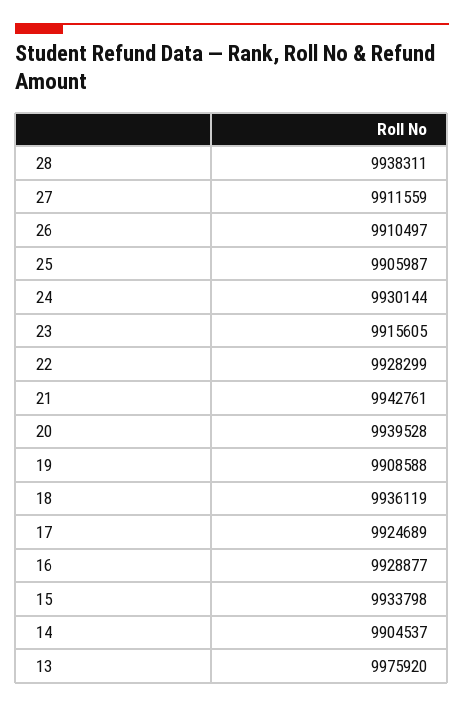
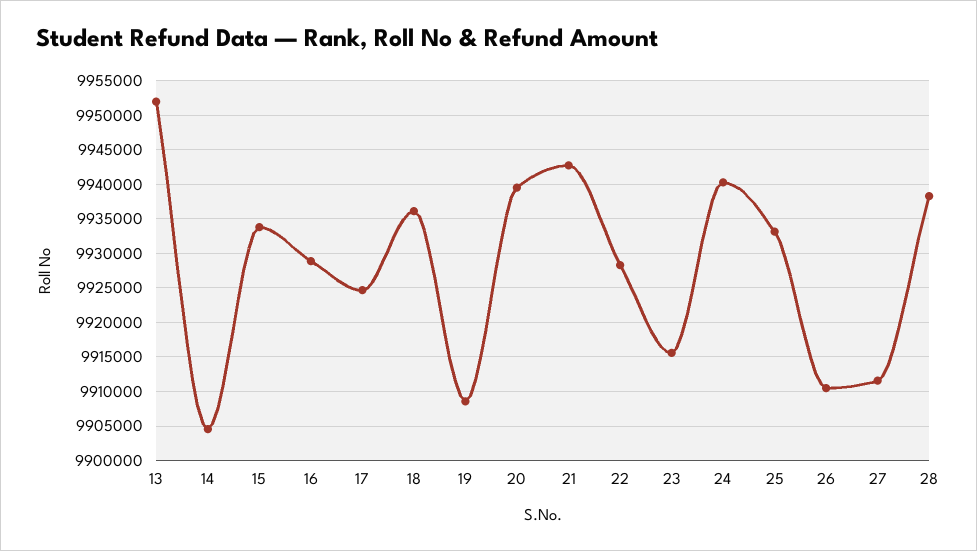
  {
    "28": 9938311,
    "27": 9911559,
    "26": 9910497,
-   "25": 9905987,
+   "25": 9933000,
-   "24": 9930144,
+   "24": 9940000,
    "23": 9915605,
    "22": 9928299,
    "21": 9942761,
    "20": 9939528,
    "19": 9908588,
    "18": 9936119,
    "17": 9924689,
    "16": 9928877,
    "15": 9933798,
    "14": 9904537,
-   "13": 9975920
+   "13": 9952000
  }

